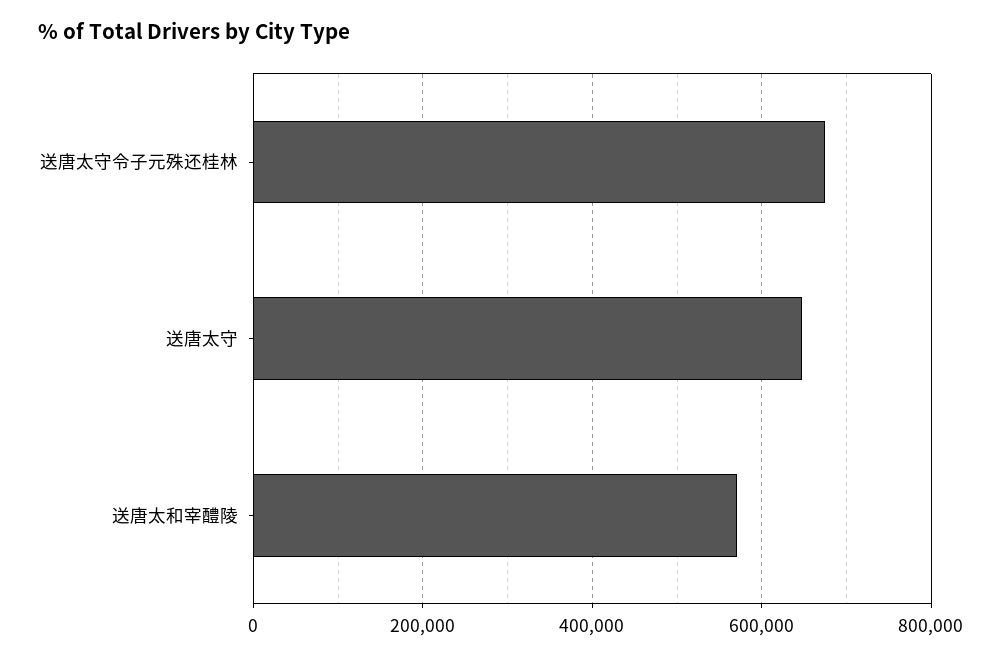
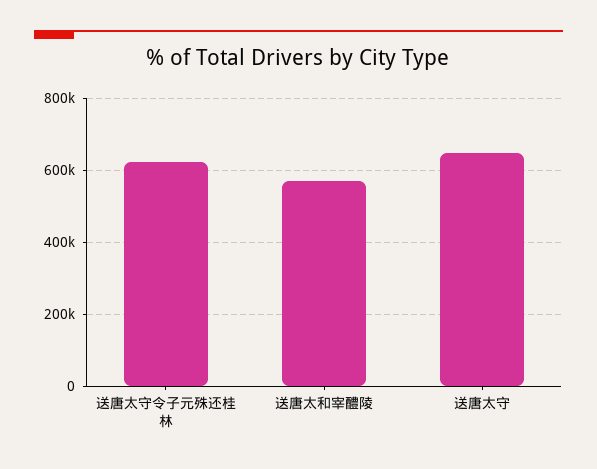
  {
-   "送唐太守令子元殊还桂林": 680000,
+   "送唐太守令子元殊还桂林": 620000,
    "送唐太守": 640000,
    "送唐太和宰醴陵": 580000
  }

